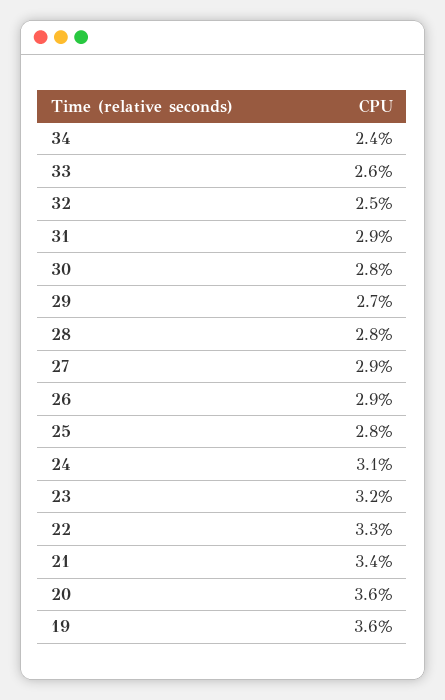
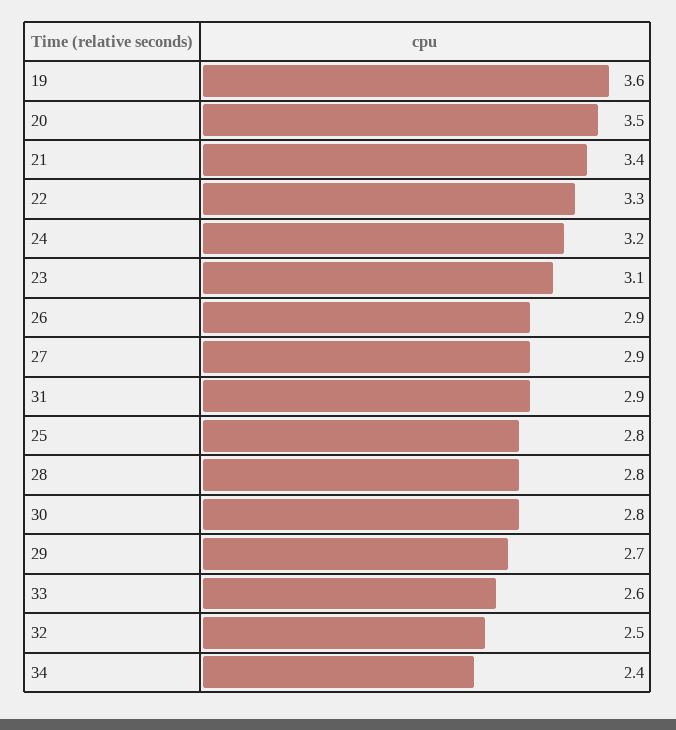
  {
    "34": 2.4,
    "33": 2.6,
    "32": 2.5,
    "31": 2.9,
    "30": 2.8,
    "29": 2.7,
    "28": 2.8,
    "27": 2.9,
    "26": 2.9,
    "25": 2.8,
-   "24": 3.1,
+   "24": 3.2,
-   "23": 3.2,
+   "23": 3.1,
    "22": 3.3,
    "21": 3.4,
-   "20": 3.6,
+   "20": 3.5,
    "19": 3.6
  }

